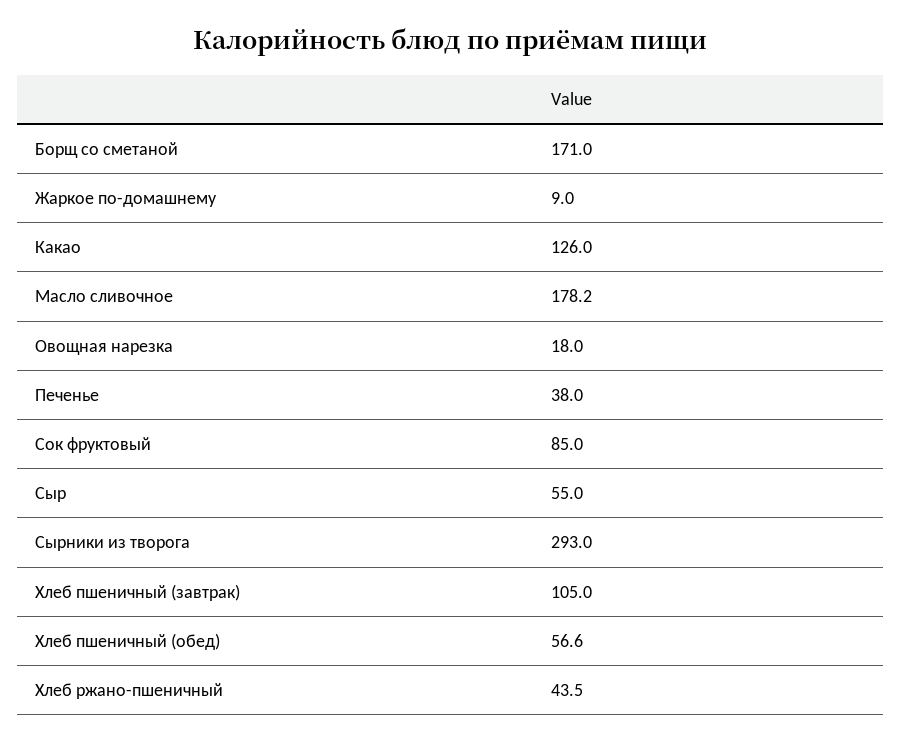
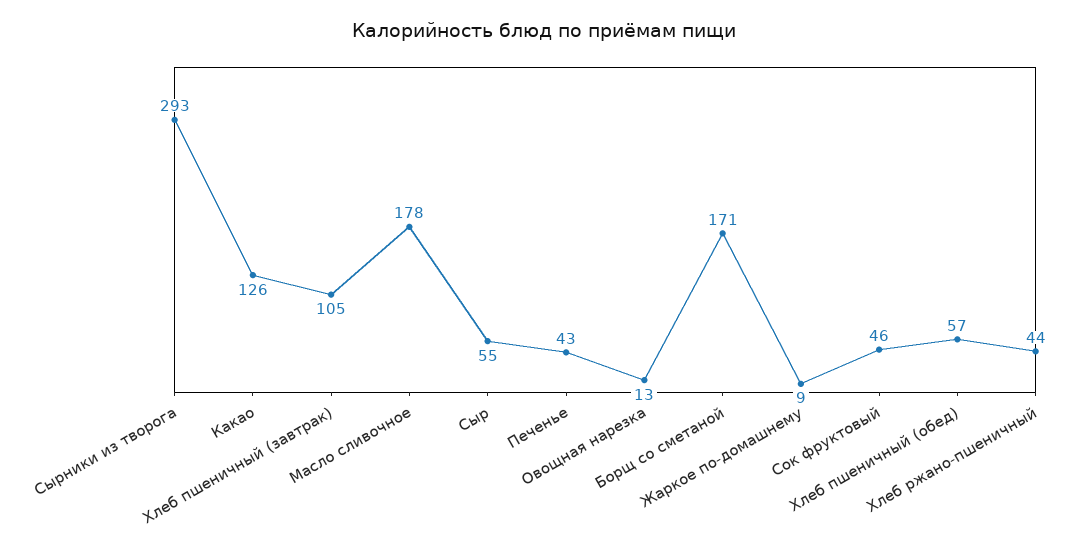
  {
    "Борщ со сметаной": 171,
    "Жаркое по-домашнему": 9,
    "Какао": 126,
    "Масло сливочное": 178.2,
-   "Овощная нарезка": 18,
+   "Овощная нарезка": 13,
-   "Печенье": 38,
+   "Печенье": 43,
-   "Сок фруктовый": 85,
+   "Сок фруктовый": 46,
    "Сыр": 55,
    "Сырники из творога": 293,
    "Хлеб пшеничный (завтрак)": 105,
    "Хлеб пшеничный (обед)": 56.6,
    "Хлеб ржано-пшеничный": 43.5
  }

